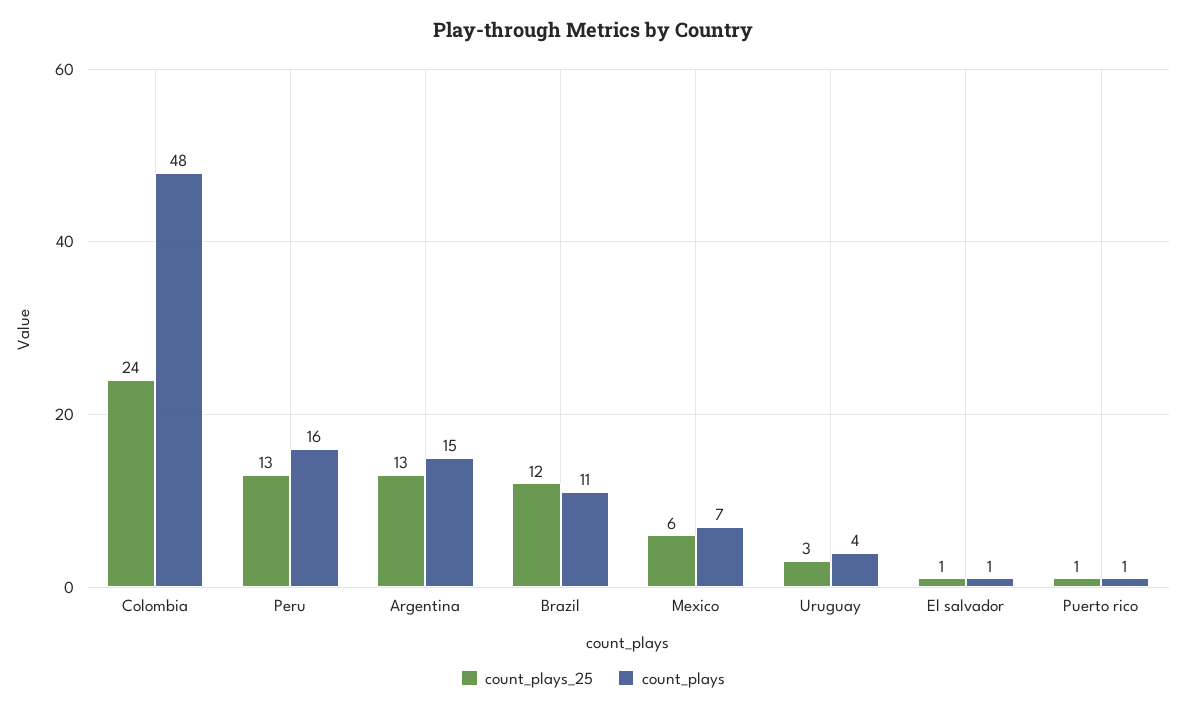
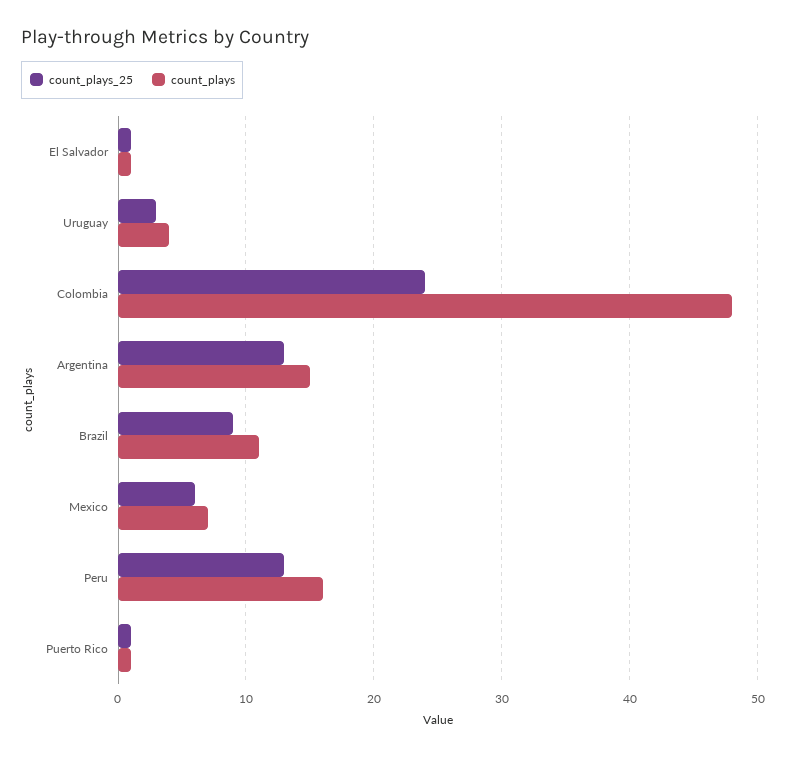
  {
    "count_plays_25": {
      "Colombia": 24,
      "Peru": 13,
      "Argentina": 13,
-     "Brazil": 12,
+     "Brazil": 9,
      "Mexico": 6,
      "Uruguay": 3,
      "El salvador": 1,
      "Puerto rico": 1
    },
    "count_plays": {
      "Colombia": 48,
      "Peru": 16,
      "Argentina": 15,
      "Brazil": 11,
      "Mexico": 7,
      "Uruguay": 4,
      "El salvador": 1,
      "Puerto rico": 1
    }
  }

